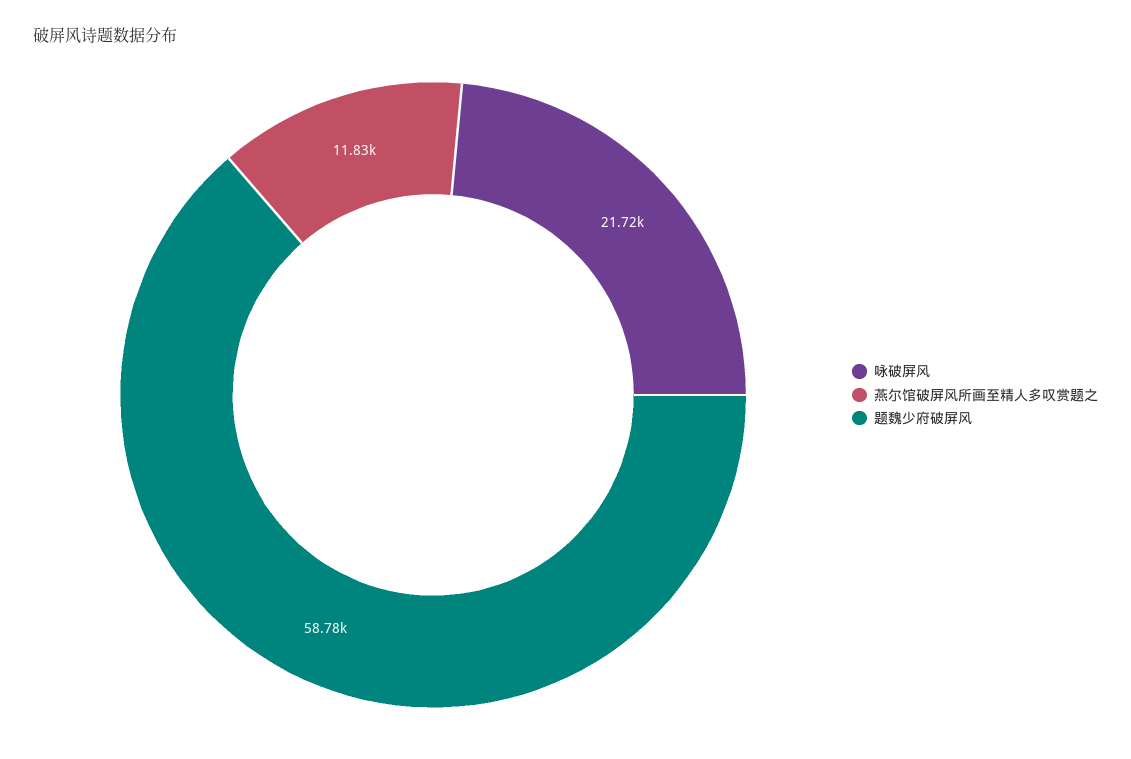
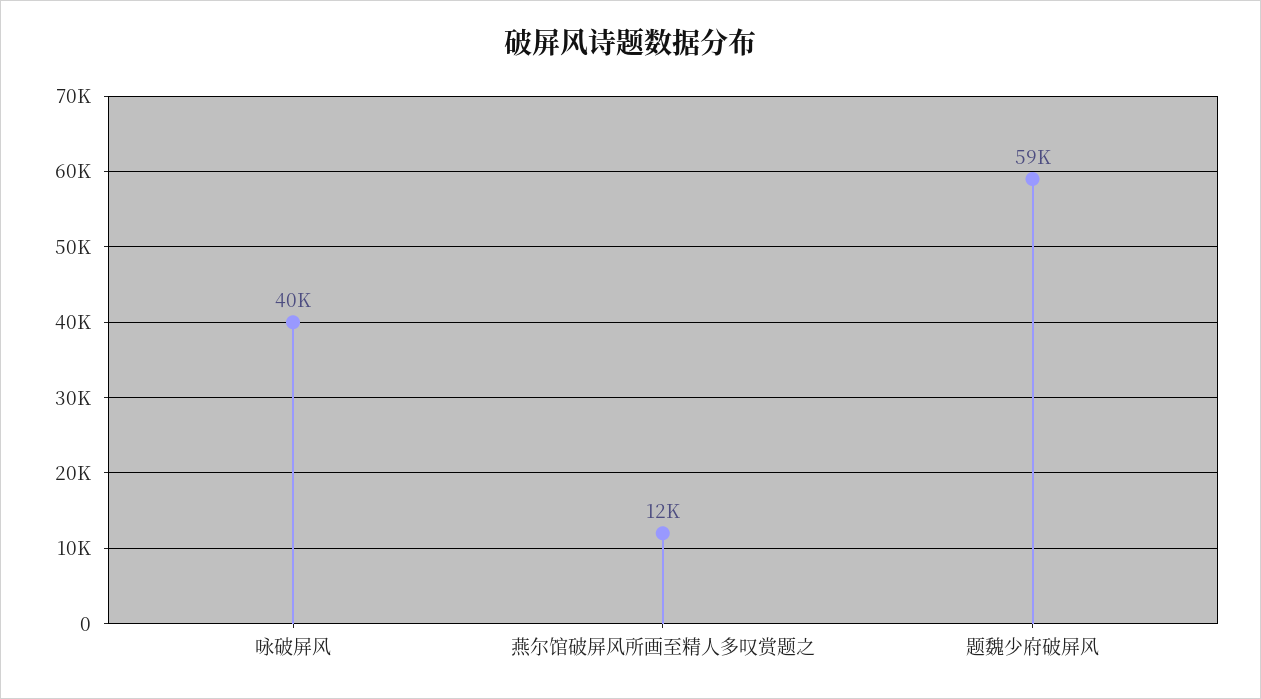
  {
-   "咏破屏风": 21720,
+   "咏破屏风": 40000,
    "燕尔馆破屏风所画至精人多叹赏题之": 11830,
    "题魏少府破屏风": 58780
  }

